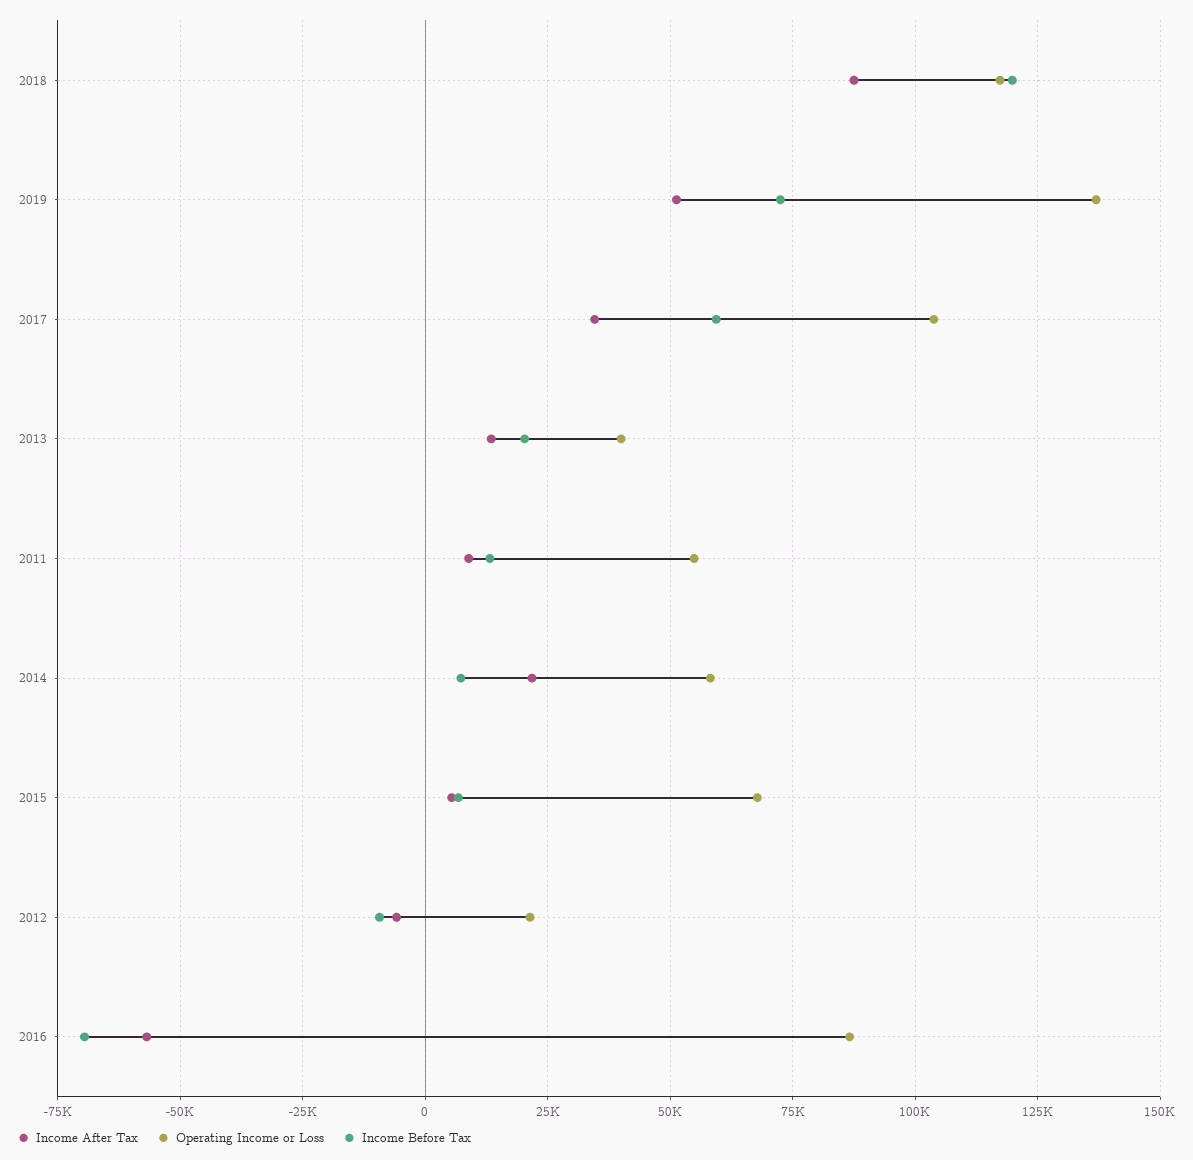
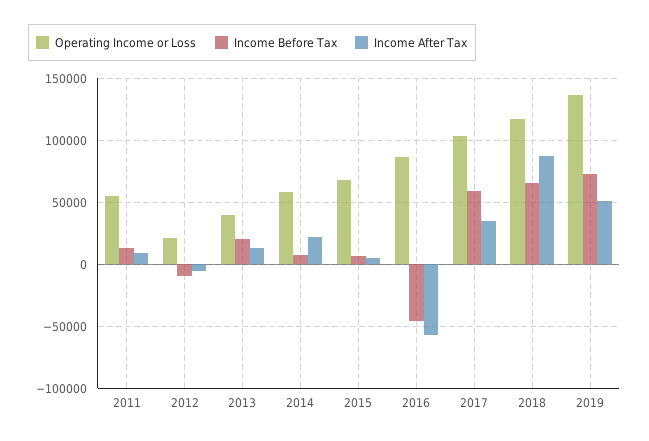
  {
    "Income After Tax": {
      "2018": 87500,
      "2019": 52500,
      "2017": 35000,
      "2013": 12500,
      "2011": 10000,
      "2014": 22500,
      "2015": 5000,
      "2012": -5000,
      "2016": -57500
    },
    "Operating Income or Loss": {
      "2018": 117500,
      "2019": 137500,
      "2017": 105000,
      "2013": 40000,
      "2011": 55000,
      "2014": 57500,
      "2015": 67500,
      "2012": 22500,
      "2016": 87500
    },
    "Income Before Tax": {
-     "2018": 120000,
+     "2018": 65000,
      "2019": 72500,
      "2017": 60000,
      "2013": 20000,
      "2011": 12500,
      "2014": 7500,
      "2015": 7500,
      "2012": -10000,
-     "2016": -70000
+     "2016": -45000
    }
  }

